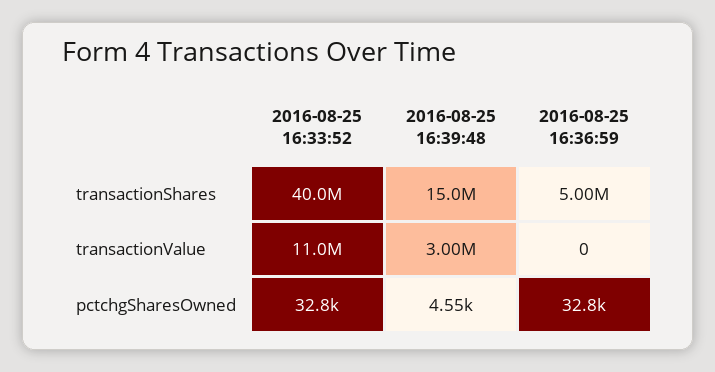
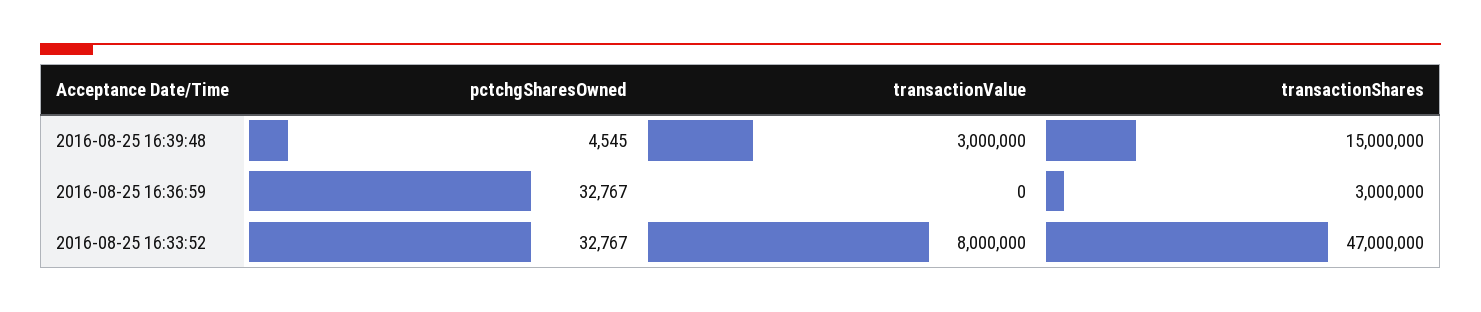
  {
    "2016-08-25 16:33:52": {
-     "transactionShares": 40000000,
+     "transactionShares": 47000000,
-     "transactionValue": 11000000,
+     "transactionValue": 8000000,
      "pctchgSharesOwned": 32767
    },
    "2016-08-25 16:39:48": {
      "transactionShares": 15000000,
      "transactionValue": 3000000,
      "pctchgSharesOwned": 4545
    },
    "2016-08-25 16:36:59": {
-     "transactionShares": 5000000,
+     "transactionShares": 3000000,
      "transactionValue": 0,
      "pctchgSharesOwned": 32767
    }
  }

